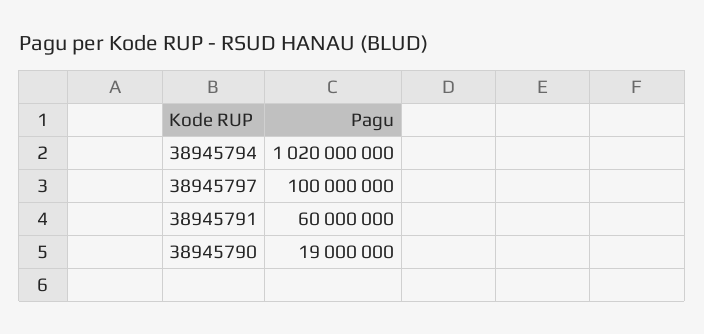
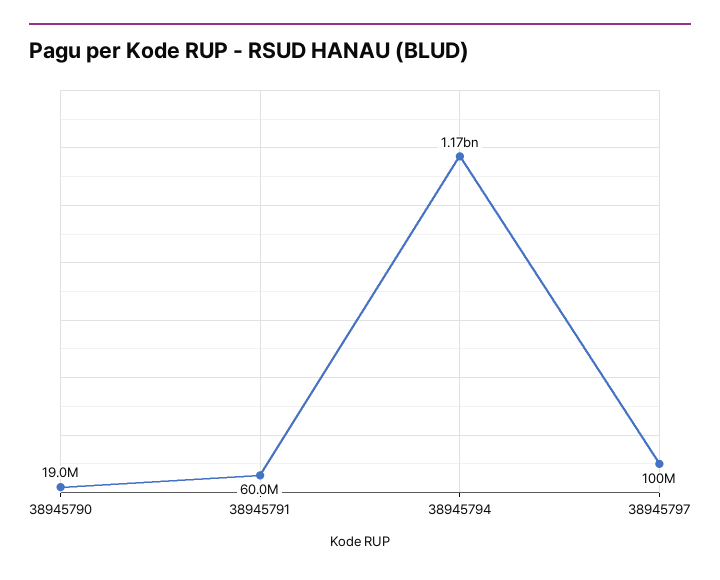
  {
-   "38945794": 1020000000,
+   "38945794": 1170000000,
    "38945797": 100000000,
    "38945791": 60000000,
    "38945790": 19000000
  }

